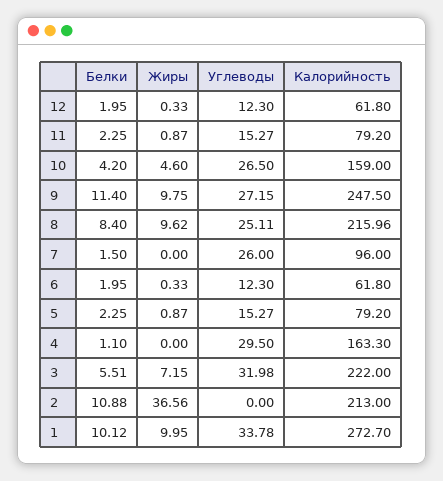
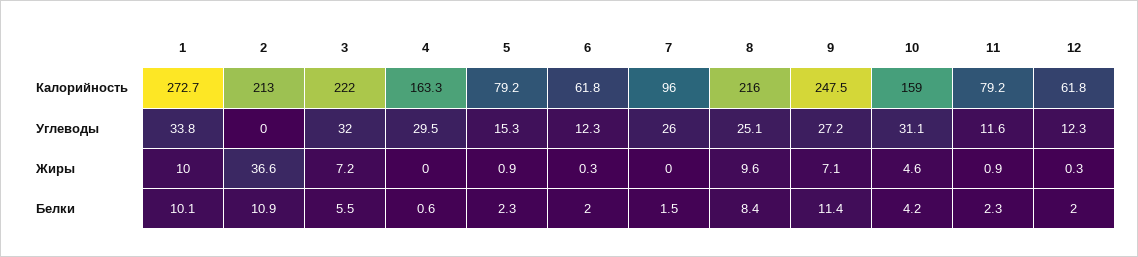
  {
    "Белки": {
      "12": 1.95,
      "11": 2.25,
      "10": 4.2,
      "9": 11.4,
      "8": 8.4,
      "7": 1.5,
      "6": 1.95,
      "5": 2.25,
-     "4": 1.1,
+     "4": 0.6,
      "3": 5.51,
      "2": 10.88,
      "1": 10.12
    },
    "Жиры": {
      "12": 0.33,
      "11": 0.87,
      "10": 4.6,
-     "9": 9.75,
+     "9": 7.1,
      "8": 9.62,
      "7": 0,
      "6": 0.33,
      "5": 0.87,
      "4": 0,
      "3": 7.15,
      "2": 36.56,
      "1": 9.95
    },
    "Углеводы": {
      "12": 12.3,
-     "11": 15.27,
+     "11": 11.6,
-     "10": 26.5,
+     "10": 31.1,
      "9": 27.15,
      "8": 25.11,
      "7": 26,
      "6": 12.3,
      "5": 15.27,
      "4": 29.5,
      "3": 31.98,
      "2": 0,
      "1": 33.78
    },
    "Калорийность": {
      "12": 61.8,
      "11": 79.2,
      "10": 159,
      "9": 247.5,
      "8": 215.96,
      "7": 96,
      "6": 61.8,
      "5": 79.2,
      "4": 163.3,
      "3": 222,
      "2": 213,
      "1": 272.7
    }
  }

